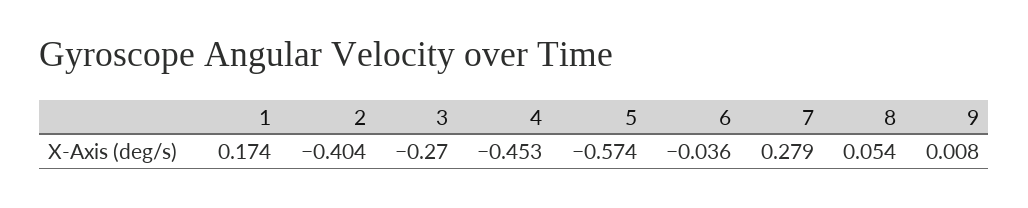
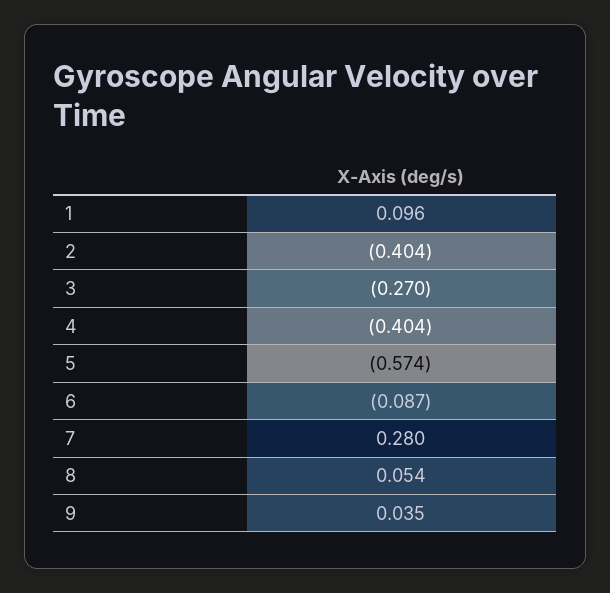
  {
-   "1": 0.174,
+   "1": 0.096,
    "2": -0.404,
    "3": -0.27,
-   "4": -0.453,
+   "4": -0.404,
    "5": -0.574,
-   "6": -0.036,
+   "6": -0.087,
-   "7": 0.279,
+   "7": 0.28,
    "8": 0.054,
-   "9": 0.008
+   "9": 0.035
  }

